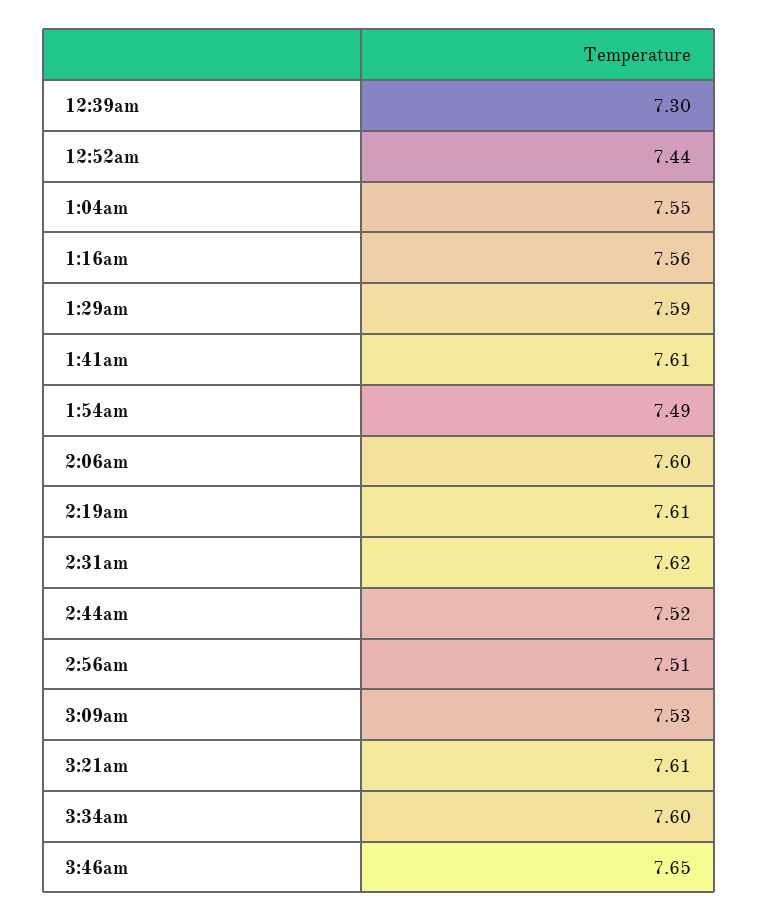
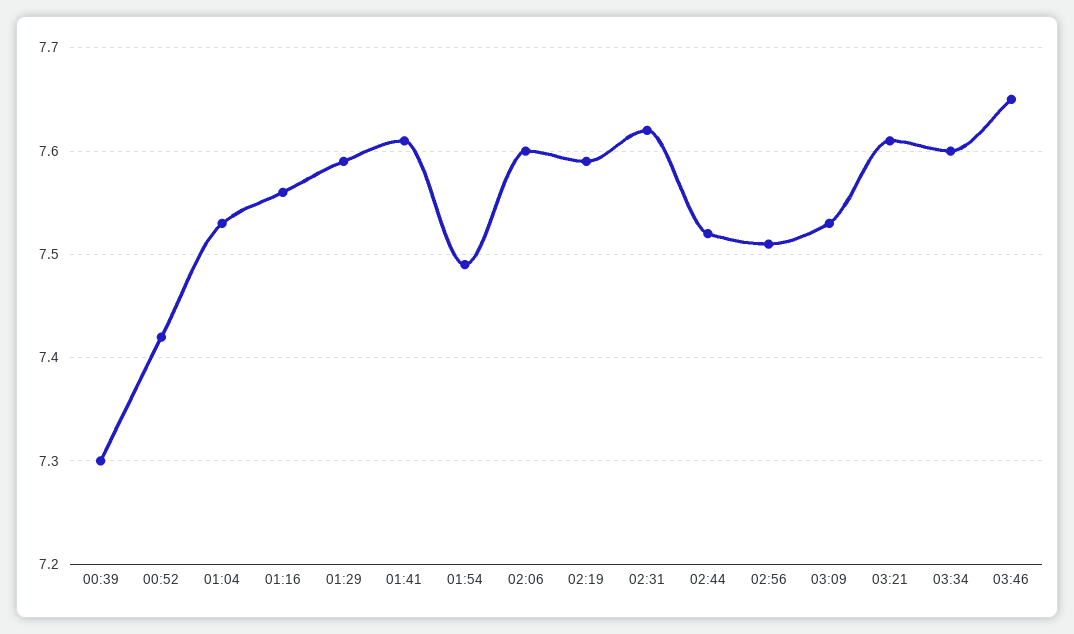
  {
    "12:39am": 7.3,
-   "12:52am": 7.44,
+   "12:52am": 7.42,
-   "1:04am": 7.55,
+   "1:04am": 7.53,
    "1:16am": 7.56,
    "1:29am": 7.59,
    "1:41am": 7.61,
    "1:54am": 7.49,
    "2:06am": 7.6,
-   "2:19am": 7.61,
+   "2:19am": 7.59,
    "2:31am": 7.62,
    "2:44am": 7.52,
    "2:56am": 7.51,
    "3:09am": 7.53,
    "3:21am": 7.61,
    "3:34am": 7.6,
    "3:46am": 7.65
  }

